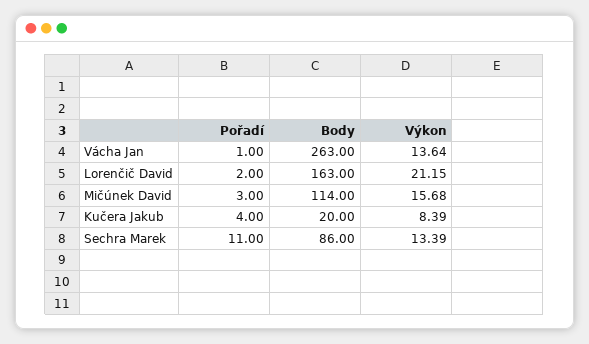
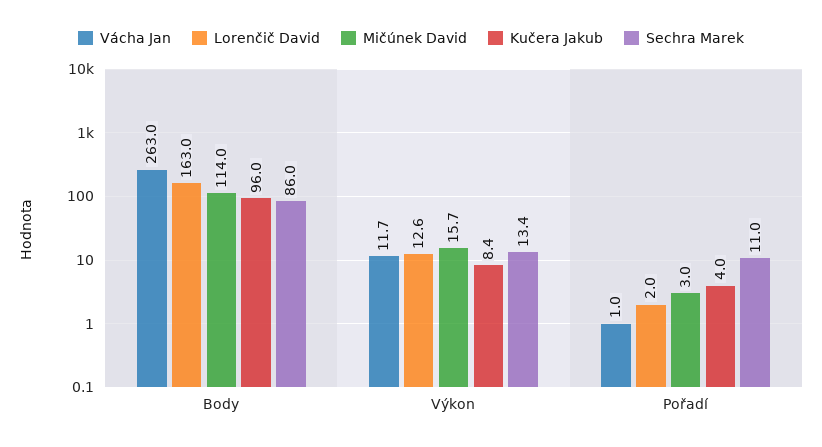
  {
    "Vácha Jan": {
      "Pořadí": 1,
      "Body": 263,
-     "Výkon": 13.64
+     "Výkon": 11.7
    },
    "Lorenčič David": {
      "Pořadí": 2,
      "Body": 163,
-     "Výkon": 21.15
+     "Výkon": 12.6
    },
    "Mičúnek David": {
      "Pořadí": 3,
      "Body": 114,
      "Výkon": 15.68
    },
    "Kučera Jakub": {
      "Pořadí": 4,
-     "Body": 20,
+     "Body": 96,
      "Výkon": 8.39
    },
    "Sechra Marek": {
      "Pořadí": 11,
      "Body": 86,
      "Výkon": 13.39
    }
  }

